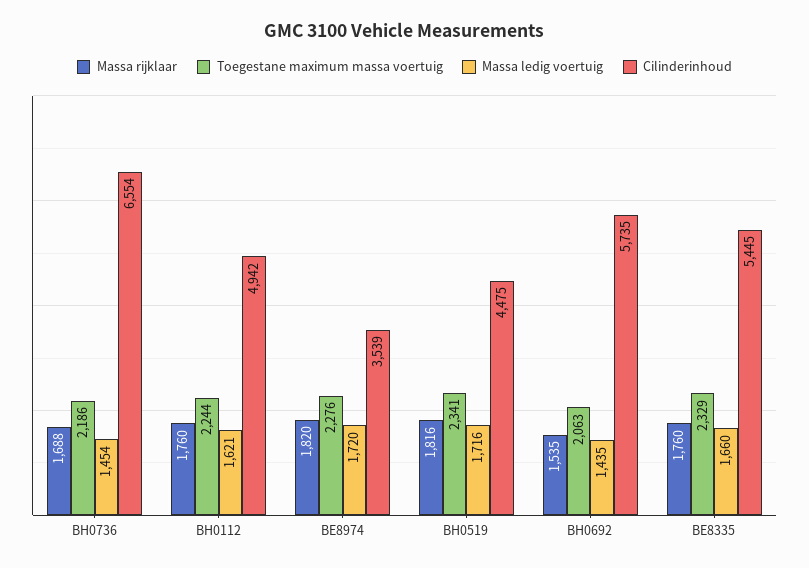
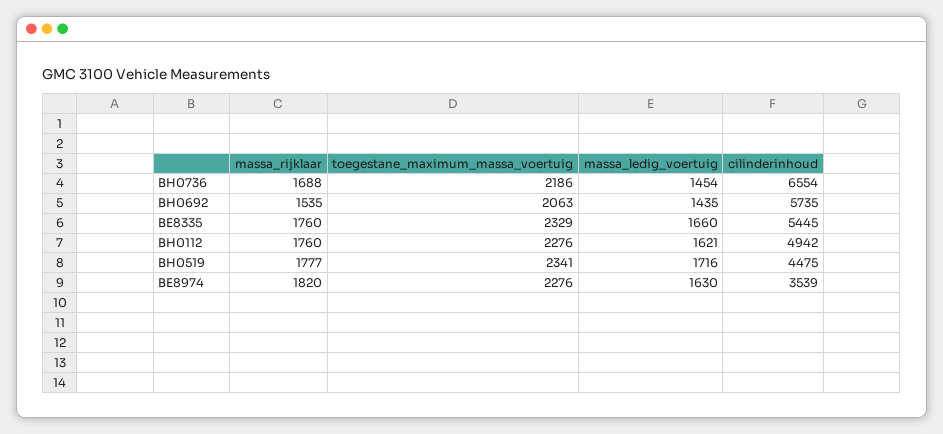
  {
    "Massa rijklaar": {
      "BH0736": 1688,
      "BH0112": 1760,
      "BE8974": 1820,
-     "BH0519": 1816,
+     "BH0519": 1777,
      "BH0692": 1535,
      "BE8335": 1760
    },
    "Toegestane maximum massa voertuig": {
      "BH0736": 2186,
-     "BH0112": 2244,
+     "BH0112": 2276,
      "BE8974": 2276,
      "BH0519": 2341,
      "BH0692": 2063,
      "BE8335": 2329
    },
    "Massa ledig voertuig": {
      "BH0736": 1454,
      "BH0112": 1621,
-     "BE8974": 1720,
+     "BE8974": 1630,
      "BH0519": 1716,
      "BH0692": 1435,
      "BE8335": 1660
    },
    "Cilinderinhoud": {
      "BH0736": 6554,
      "BH0112": 4942,
      "BE8974": 3539,
      "BH0519": 4475,
      "BH0692": 5735,
      "BE8335": 5445
    }
  }

